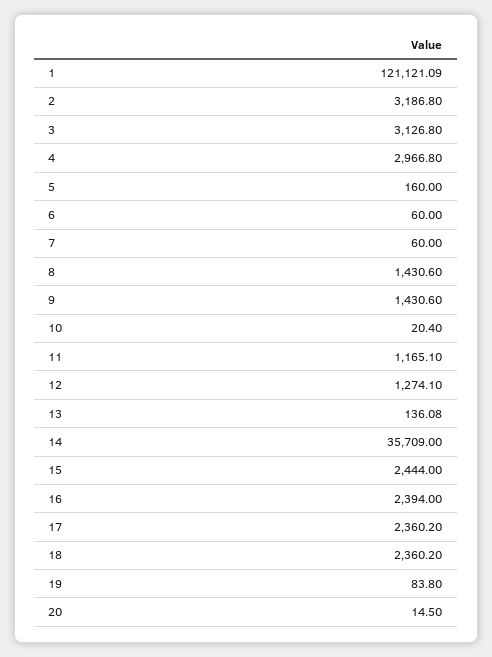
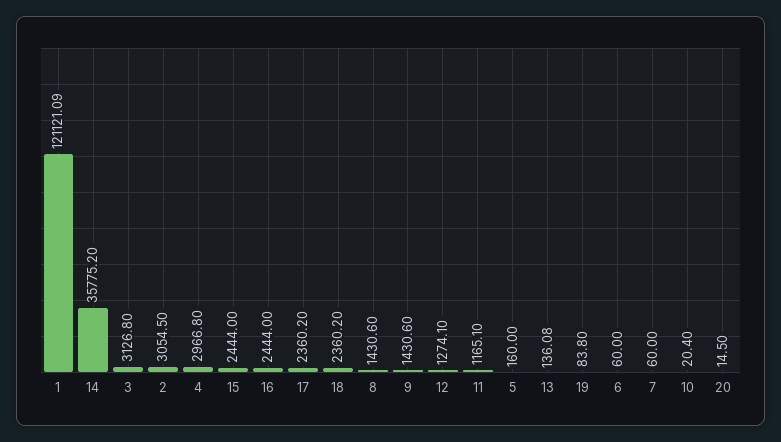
  {
    "1": 121121.09,
-   "2": 3186.8,
+   "2": 3054.5,
    "3": 3126.8,
    "4": 2966.8,
    "5": 160,
    "6": 60,
    "7": 60,
    "8": 1430.6,
    "9": 1430.6,
    "10": 20.4,
    "11": 1165.1,
    "12": 1274.1,
    "13": 136.08,
-   "14": 35709,
+   "14": 35775.2,
    "15": 2444,
-   "16": 2394,
+   "16": 2444,
    "17": 2360.2,
    "18": 2360.2,
    "19": 83.8,
    "20": 14.5
  }

